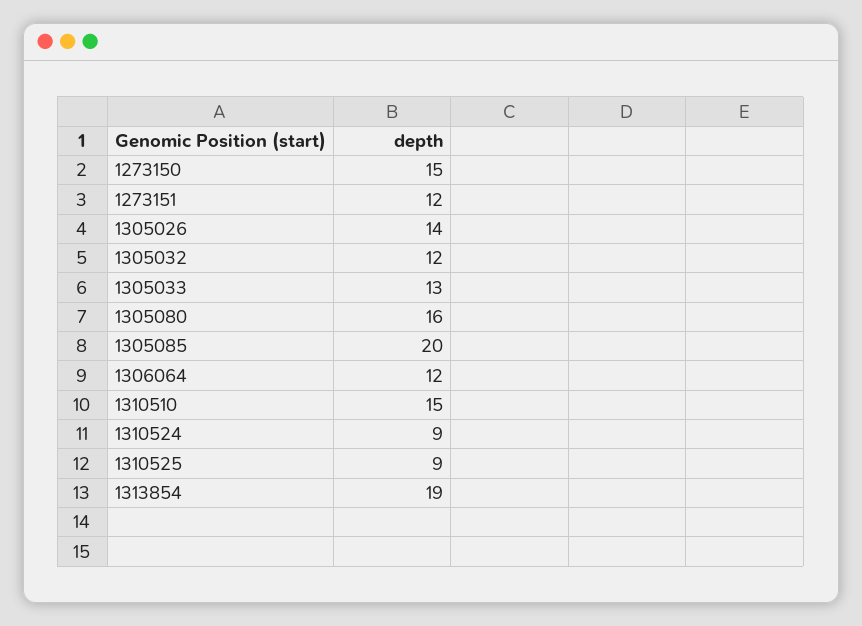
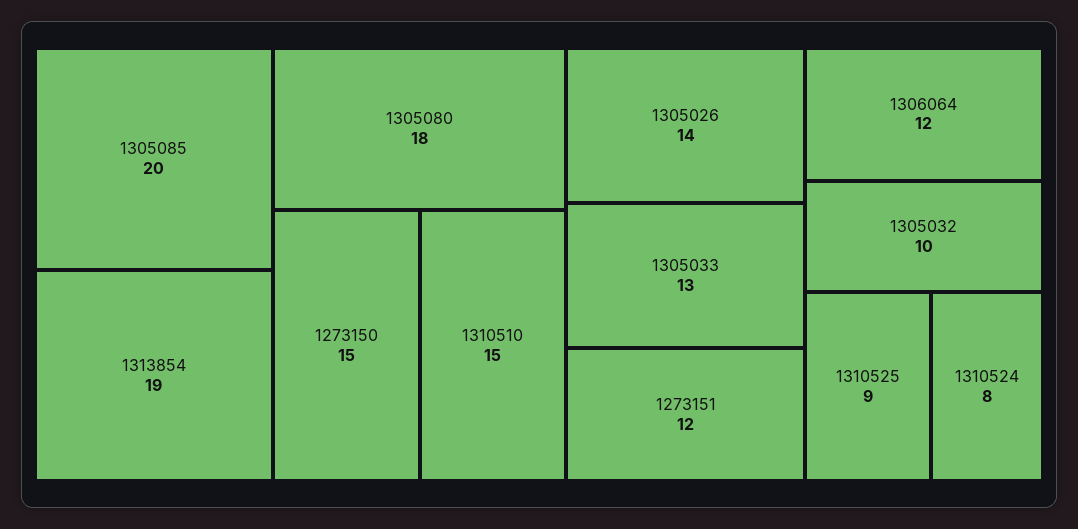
  {
    "1273150": 15,
    "1273151": 12,
    "1305026": 14,
-   "1305032": 12,
+   "1305032": 10,
    "1305033": 13,
-   "1305080": 16,
+   "1305080": 18,
    "1305085": 20,
    "1306064": 12,
    "1310510": 15,
-   "1310524": 9,
+   "1310524": 8,
    "1310525": 9,
    "1313854": 19
  }

